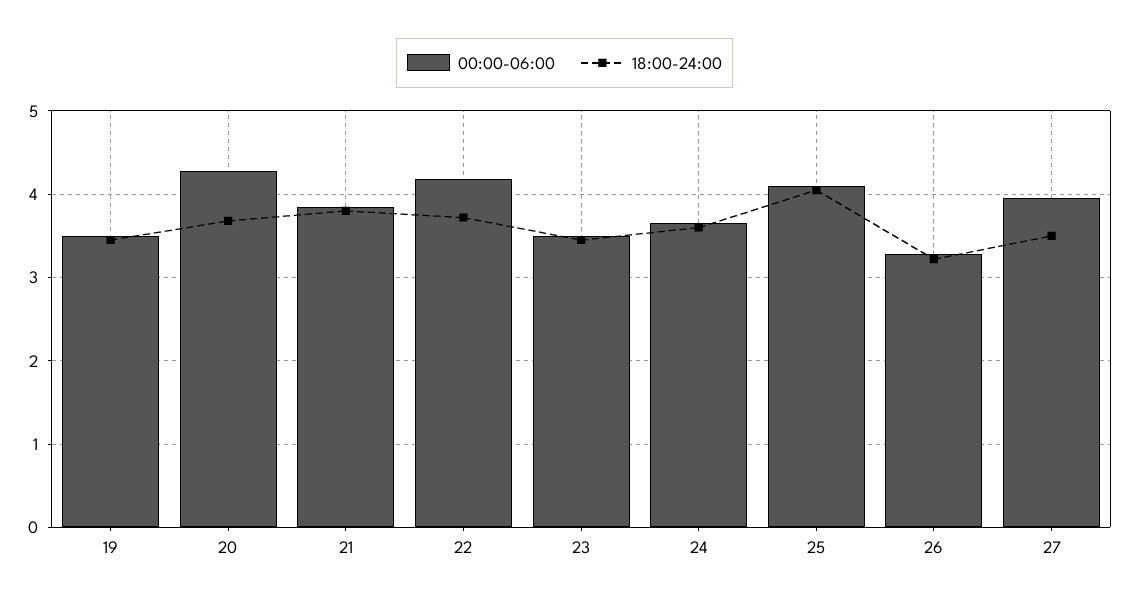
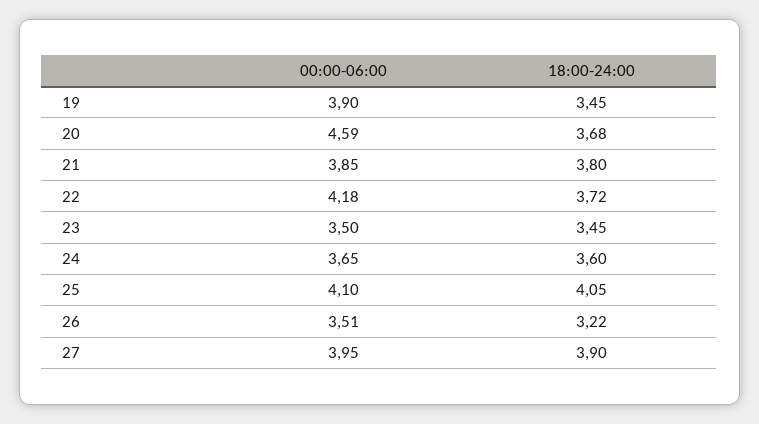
  {
    "00:00-06:00": {
-     "19": 3.5,
+     "19": 3.9,
-     "20": 4.3,
+     "20": 4.59,
      "21": 3.85,
      "22": 4.18,
      "23": 3.5,
      "24": 3.65,
      "25": 4.1,
-     "26": 3.3,
+     "26": 3.51,
      "27": 3.95
    },
    "18:00-24:00": {
      "19": 3.45,
      "20": 3.68,
      "21": 3.8,
      "22": 3.72,
      "23": 3.45,
      "24": 3.6,
      "25": 4.05,
      "26": 3.22,
-     "27": 3.5
+     "27": 3.9
    }
  }

